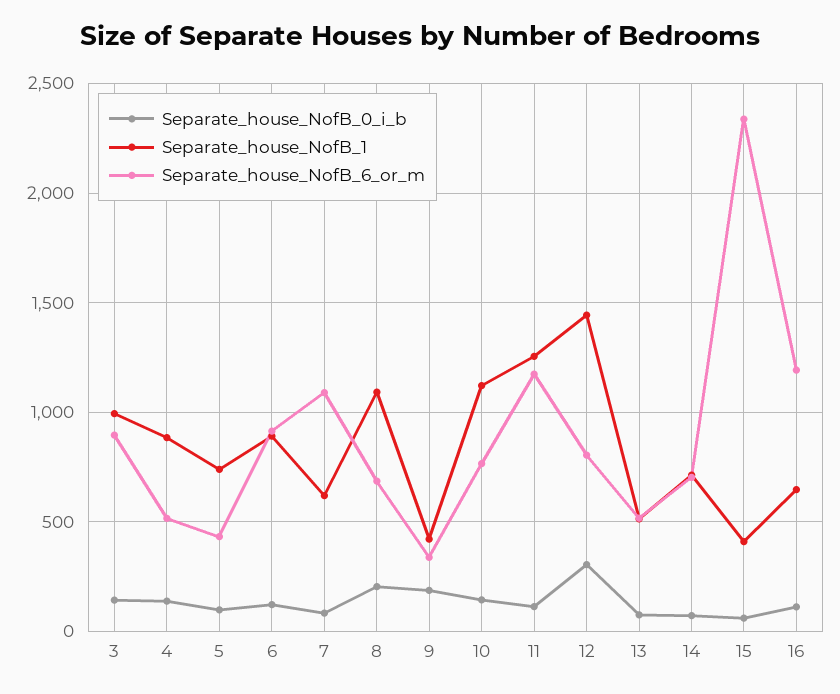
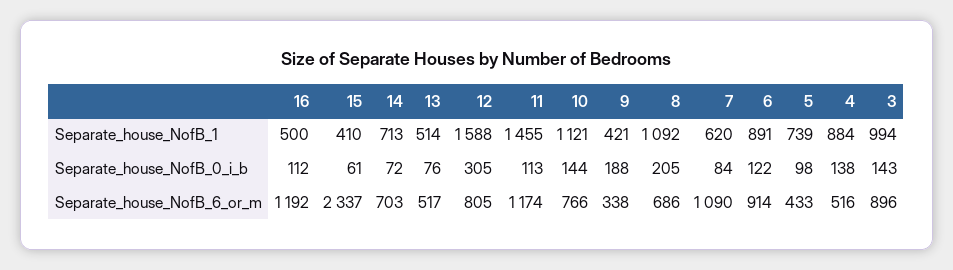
  {
    "Separate_house_NofB_0_i_b": {
      "3": 143,
      "4": 138,
      "5": 98,
      "6": 122,
      "7": 84,
      "8": 205,
      "9": 188,
      "10": 144,
      "11": 113,
      "12": 305,
      "13": 76,
      "14": 72,
      "15": 61,
      "16": 112
    },
    "Separate_house_NofB_1": {
      "3": 994,
      "4": 884,
      "5": 739,
      "6": 891,
      "7": 620,
      "8": 1092,
      "9": 421,
      "10": 1121,
-     "11": 1250,
+     "11": 1455,
-     "12": 1450,
+     "12": 1588,
      "13": 514,
      "14": 713,
      "15": 410,
-     "16": 650
+     "16": 500
    },
    "Separate_house_NofB_6_or_m": {
      "3": 896,
      "4": 516,
      "5": 433,
      "6": 914,
      "7": 1090,
      "8": 686,
      "9": 338,
      "10": 766,
      "11": 1174,
      "12": 805,
      "13": 517,
      "14": 703,
      "15": 2337,
      "16": 1192
    }
  }

